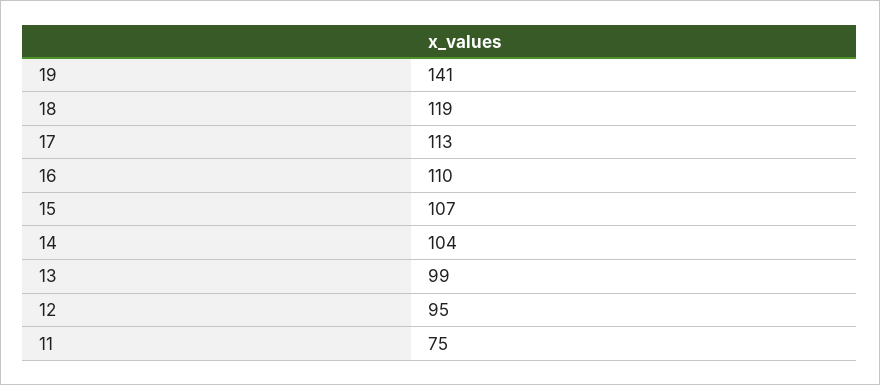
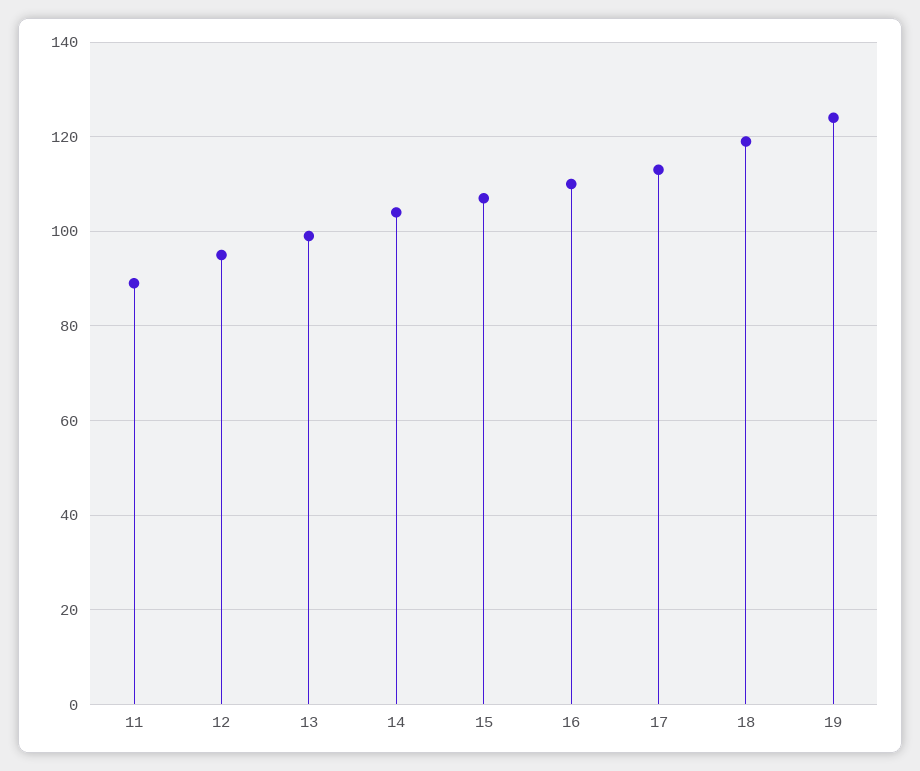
  {
-   "19": 141,
+   "19": 125,
    "18": 119,
    "17": 113,
    "16": 110,
    "15": 107,
    "14": 104,
    "13": 99,
    "12": 95,
-   "11": 75
+   "11": 90
  }

